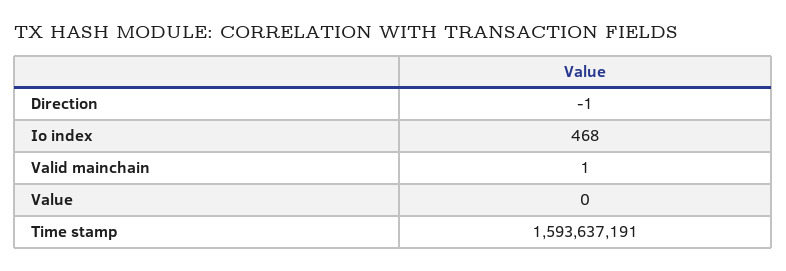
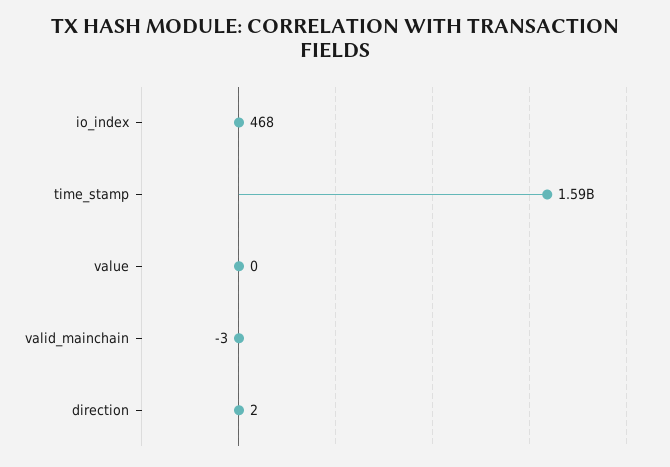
  {
-   "Direction": -1,
+   "Direction": 2,
    "Io index": 468,
-   "Valid mainchain": 1,
+   "Valid mainchain": -3,
    "Value": 0,
    "Time stamp": 1593637191
  }

